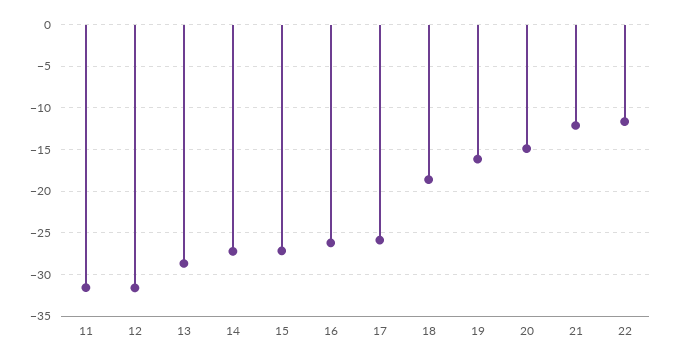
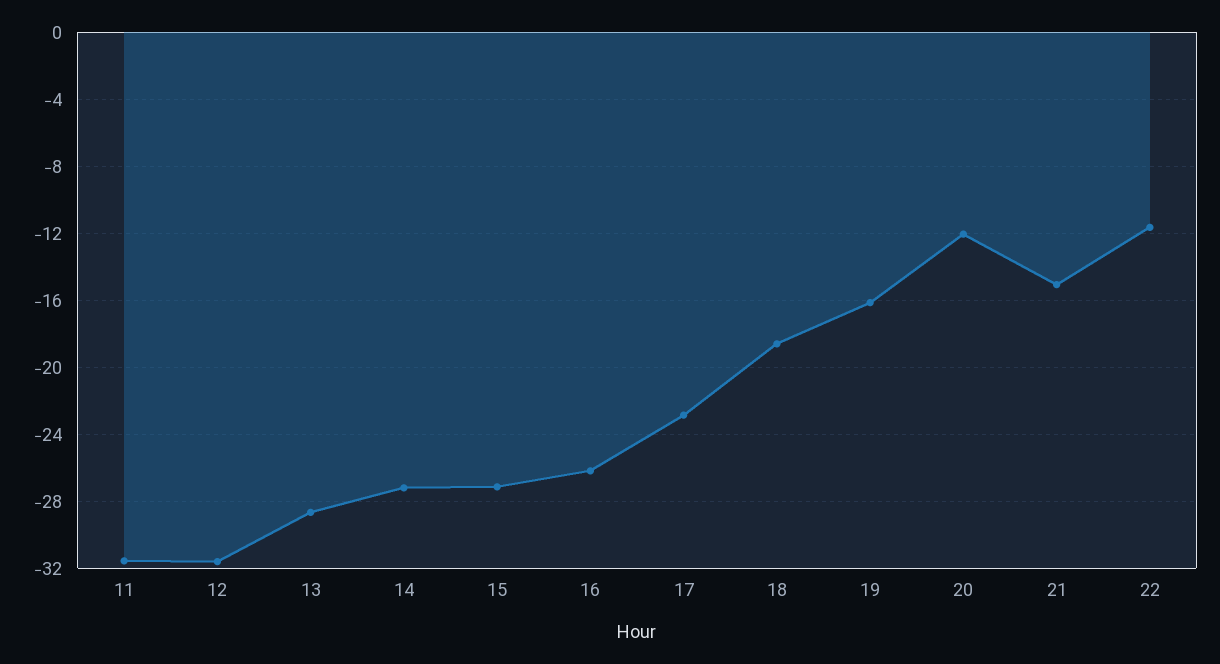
  {
    "11": -31.5,
    "12": -31.5,
    "13": -28.5,
    "14": -27,
    "15": -27,
    "16": -26,
-   "17": -26,
+   "17": -23,
    "18": -18.5,
    "19": -16,
-   "20": -15,
+   "20": -12,
-   "21": -12,
+   "21": -15,
    "22": -11.5
  }

